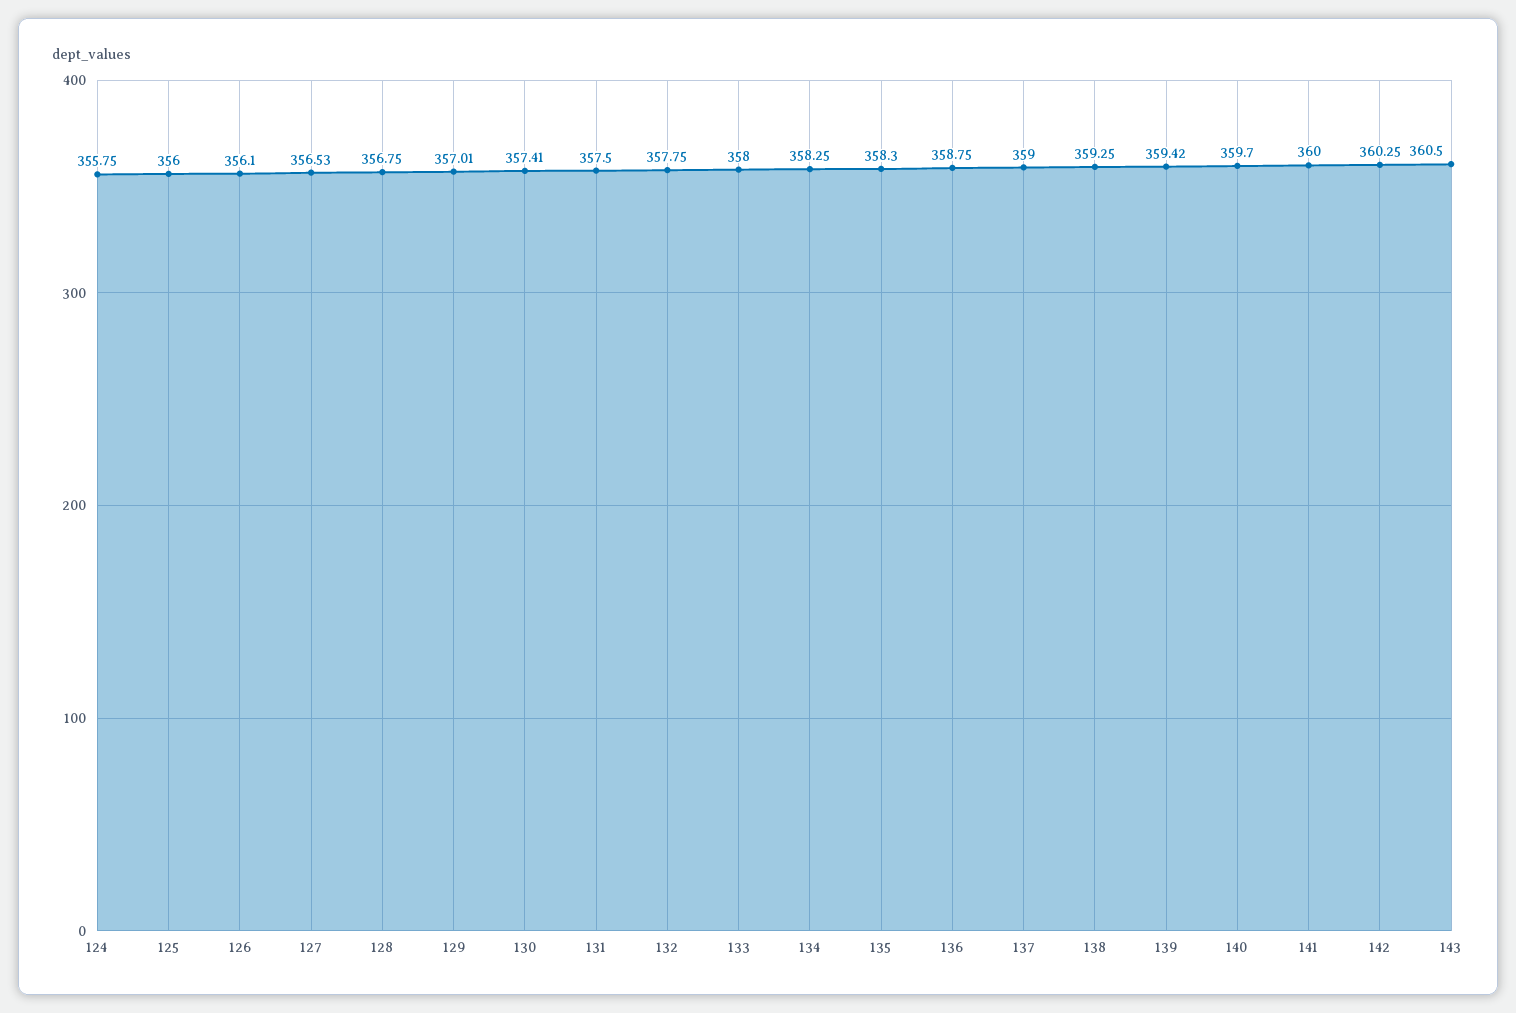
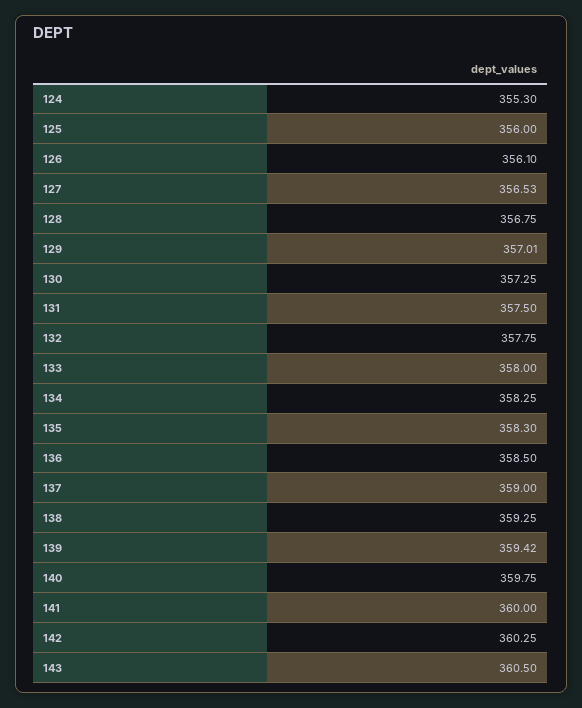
  {
-   "124": 355.75,
+   "124": 355.3,
    "125": 356,
    "126": 356.1,
    "127": 356.53,
    "128": 356.75,
    "129": 357.01,
-   "130": 357.41,
+   "130": 357.25,
    "131": 357.5,
    "132": 357.75,
    "133": 358,
    "134": 358.25,
    "135": 358.3,
-   "136": 358.75,
+   "136": 358.5,
    "137": 359,
    "138": 359.25,
    "139": 359.42,
-   "140": 359.7,
+   "140": 359.75,
    "141": 360,
    "142": 360.25,
    "143": 360.5
  }

